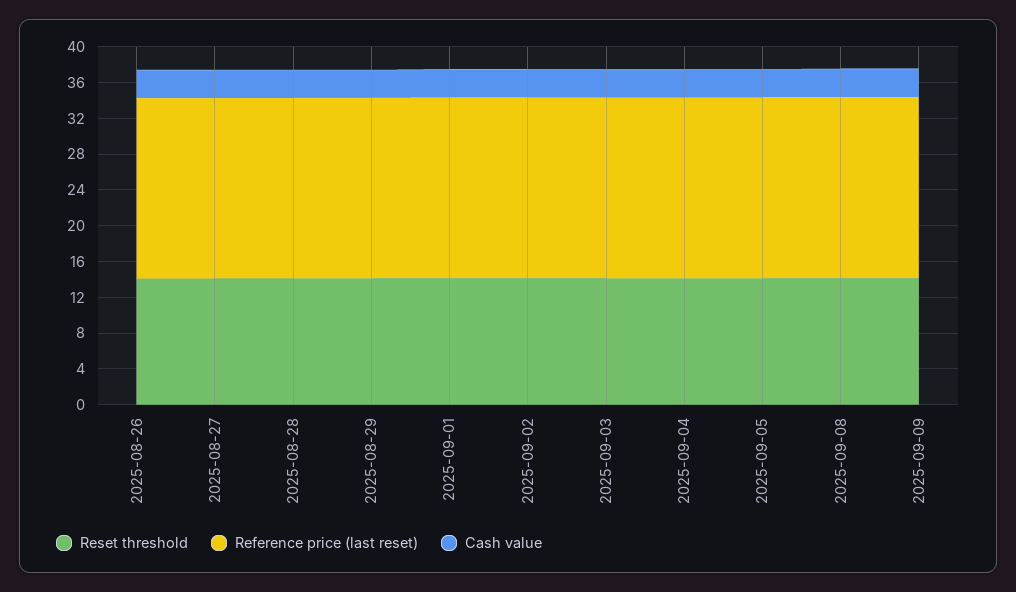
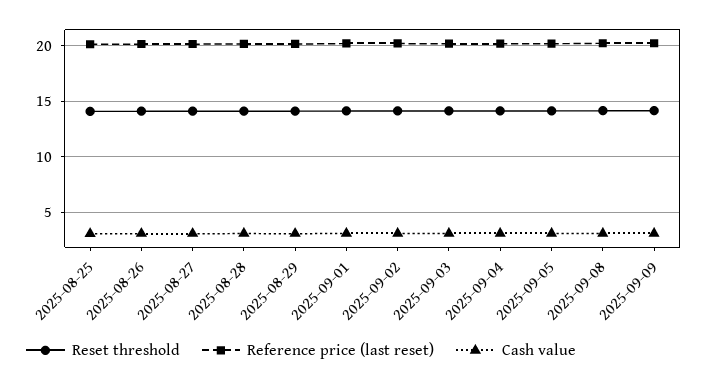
  {
    "Reset threshold": {
      "2025-08-26": 14,
      "2025-08-27": 14,
      "2025-08-28": 14,
      "2025-08-29": 14,
      "2025-09-01": 14,
      "2025-09-02": 14,
      "2025-09-03": 14,
      "2025-09-04": 14,
      "2025-09-05": 14,
      "2025-09-08": 14,
-     "2025-09-09": 14
+     "2025-09-09": 14,
+     "2025-08-25": 14
    },
    "Reference price (last reset)": {
      "2025-08-26": 20,
      "2025-08-27": 20,
      "2025-08-28": 20,
      "2025-08-29": 20,
      "2025-09-01": 20,
      "2025-09-02": 20,
      "2025-09-03": 20,
      "2025-09-04": 20,
      "2025-09-05": 20,
      "2025-09-08": 20,
-     "2025-09-09": 20
+     "2025-09-09": 20,
+     "2025-08-25": 20
    },
    "Cash value": {
      "2025-08-26": 3,
      "2025-08-27": 3,
      "2025-08-28": 3,
      "2025-08-29": 3,
      "2025-09-01": 3,
      "2025-09-02": 3,
      "2025-09-03": 3,
      "2025-09-04": 3,
      "2025-09-05": 3,
      "2025-09-08": 3,
-     "2025-09-09": 3
+     "2025-09-09": 3,
+     "2025-08-25": 3
    }
  }

